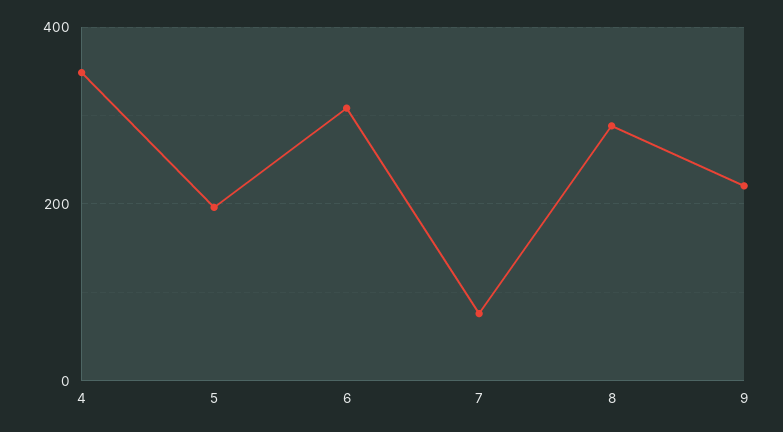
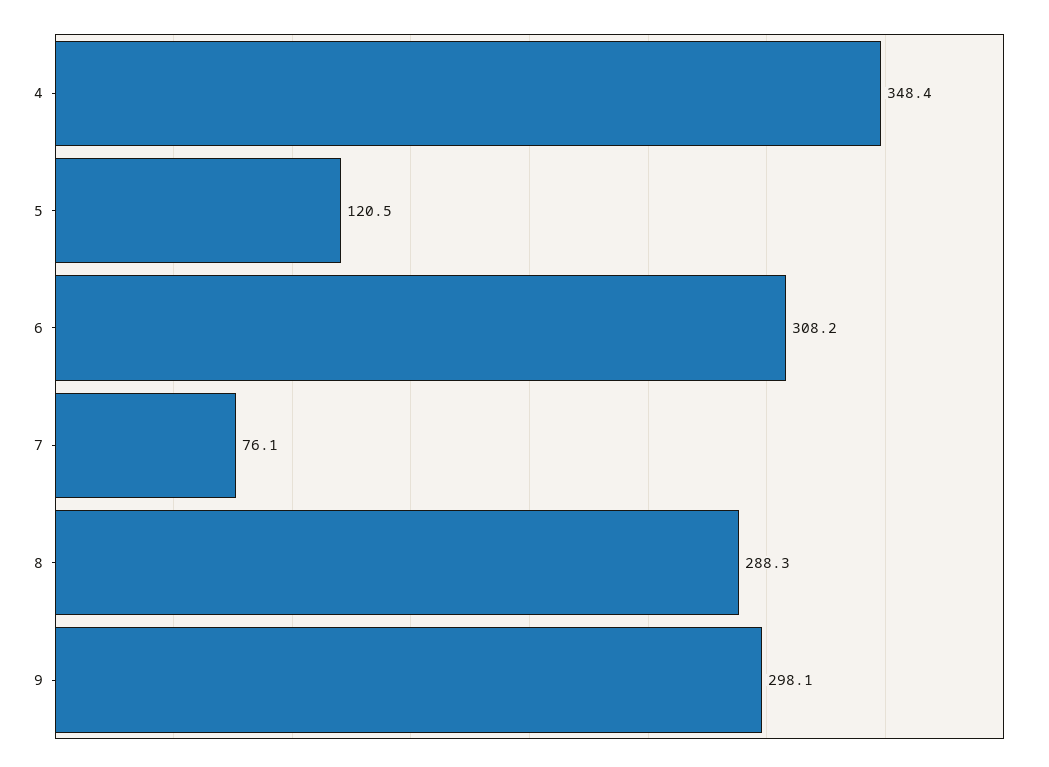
  {
    "4": 348.4,
-   "5": 200,
+   "5": 120.5,
    "6": 308.2,
    "7": 76.1,
    "8": 288.3,
-   "9": 220
+   "9": 298.1
  }

